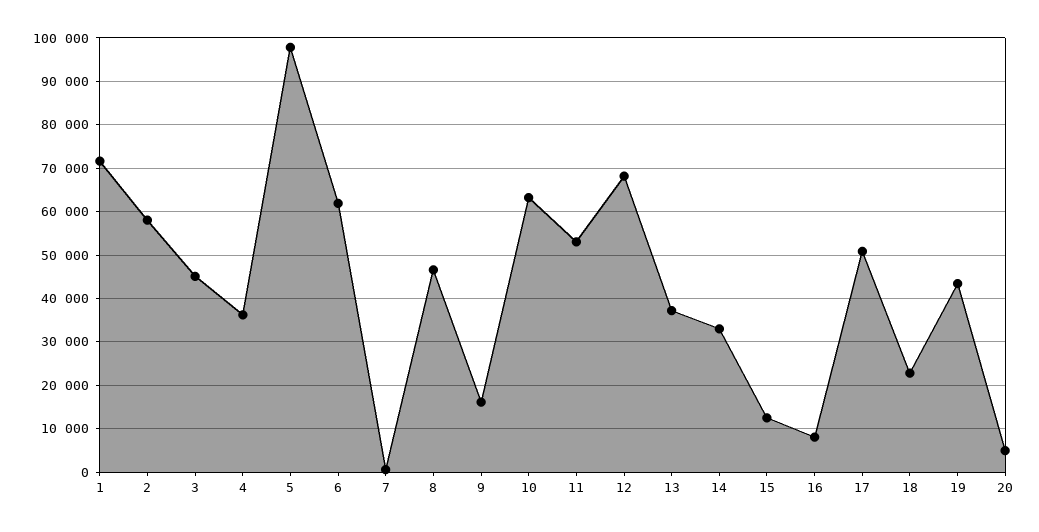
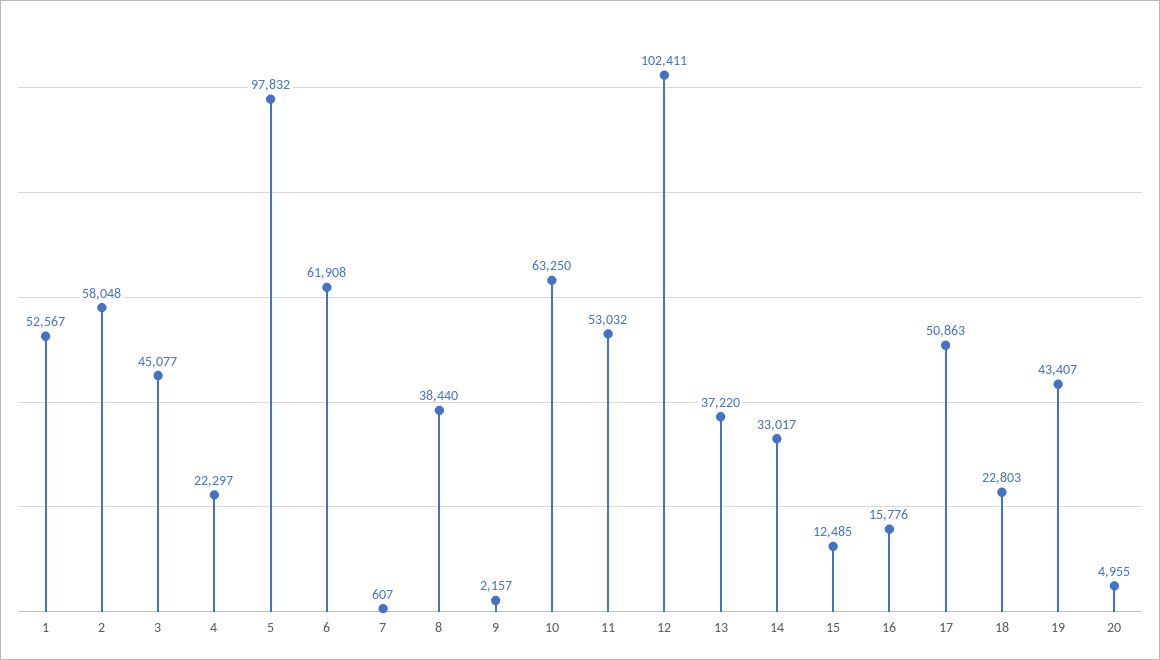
  {
-   "1": 72000,
+   "1": 52567,
    "2": 58048,
    "3": 45077,
-   "4": 36000,
+   "4": 22297,
    "5": 97832,
    "6": 61908,
    "7": 607,
-   "8": 46000,
+   "8": 38440,
-   "9": 16000,
+   "9": 2157,
    "10": 63250,
    "11": 53032,
-   "12": 68000,
+   "12": 102411,
    "13": 37220,
    "14": 33017,
    "15": 12485,
-   "16": 8000,
+   "16": 15776,
    "17": 50863,
    "18": 22803,
    "19": 43407,
    "20": 4955
  }

